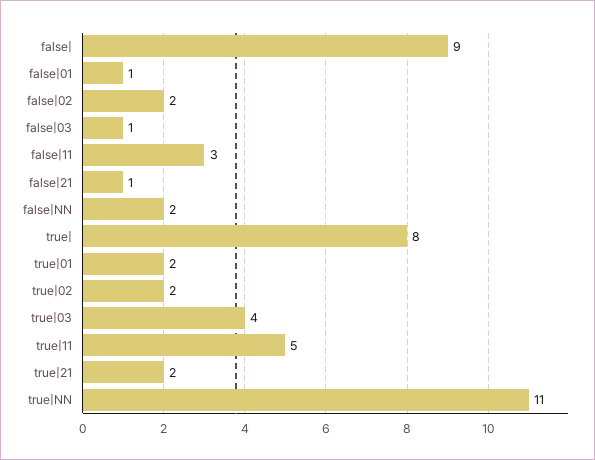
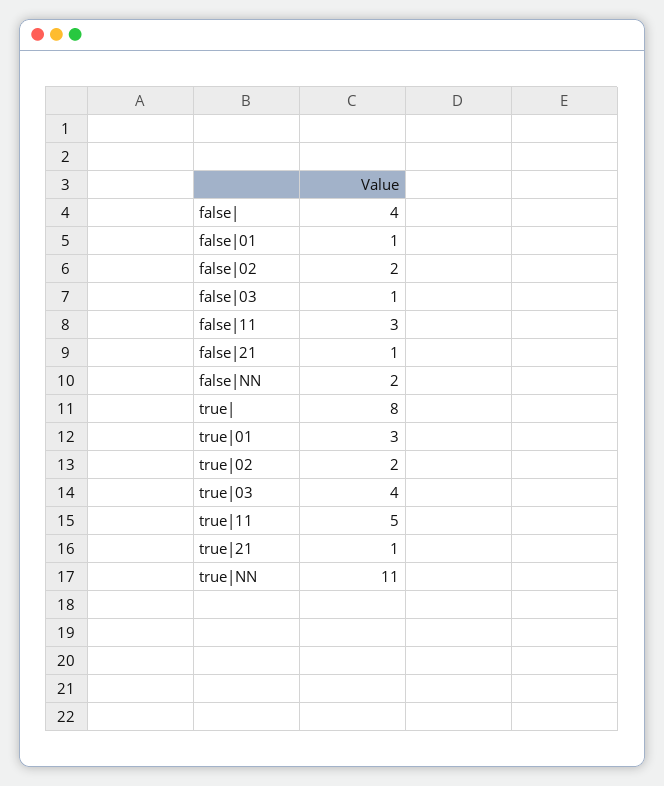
  {
-   "false|": 9,
+   "false|": 4,
    "false|01": 1,
    "false|02": 2,
    "false|03": 1,
    "false|11": 3,
    "false|21": 1,
    "false|NN": 2,
    "true|": 8,
-   "true|01": 2,
+   "true|01": 3,
    "true|02": 2,
    "true|03": 4,
    "true|11": 5,
-   "true|21": 2,
+   "true|21": 1,
    "true|NN": 11
  }

